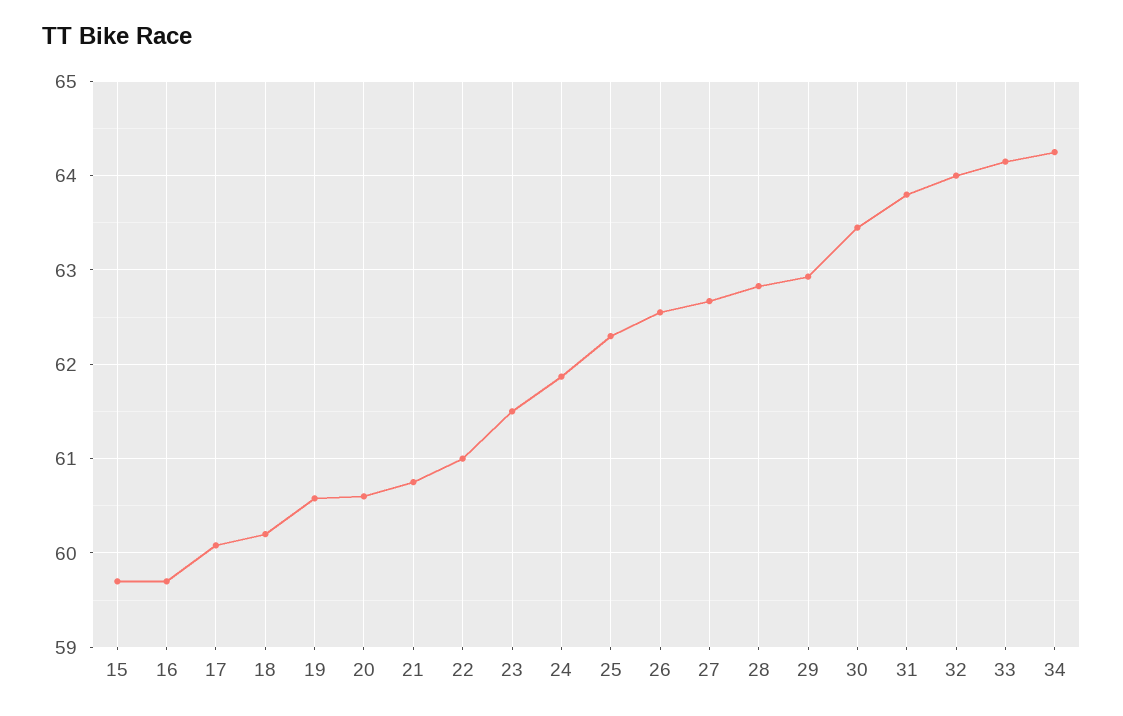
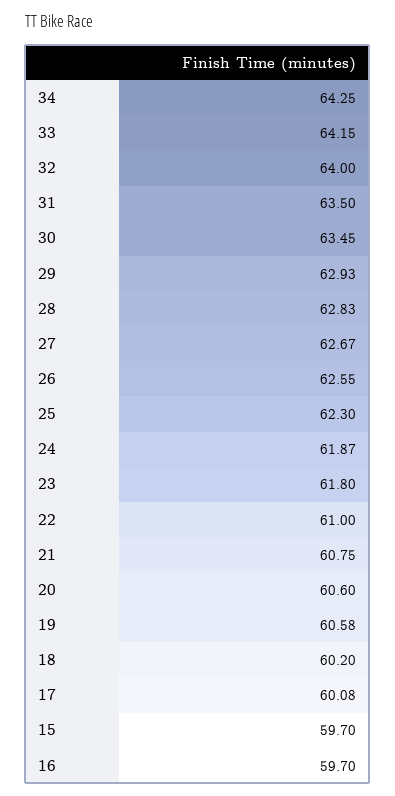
  {
    "15": 59.7,
    "16": 59.7,
    "17": 60.08,
    "18": 60.2,
    "19": 60.58,
    "20": 60.6,
    "21": 60.75,
    "22": 61,
-   "23": 61.5,
+   "23": 61.8,
    "24": 61.87,
    "25": 62.3,
    "26": 62.55,
    "27": 62.67,
    "28": 62.83,
    "29": 62.93,
    "30": 63.45,
-   "31": 63.8,
+   "31": 63.5,
    "32": 64,
    "33": 64.15,
    "34": 64.25
  }

